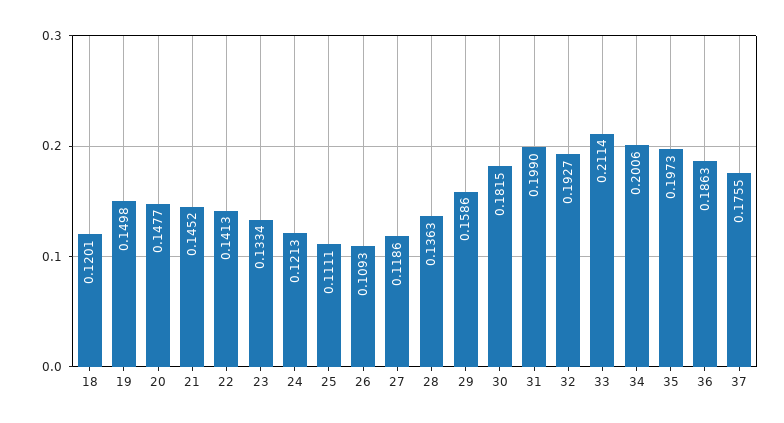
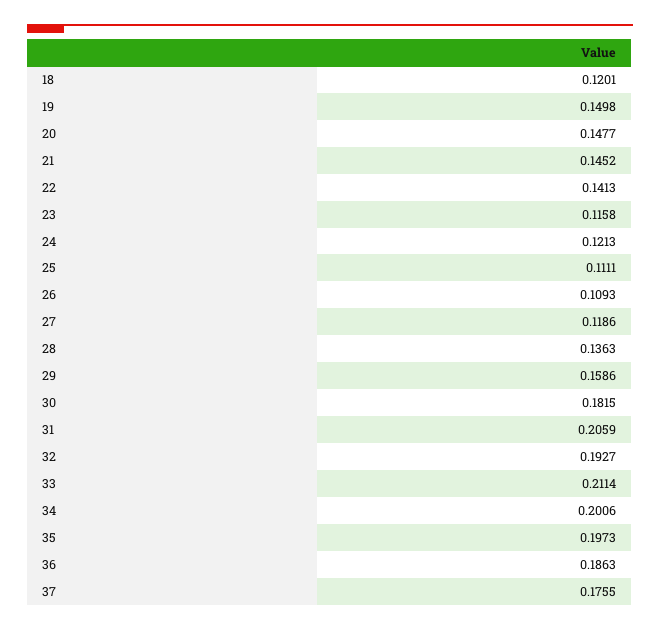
  {
    "18": 0.1201,
    "19": 0.1498,
    "20": 0.1477,
    "21": 0.1452,
    "22": 0.1413,
-   "23": 0.1334,
+   "23": 0.1158,
    "24": 0.1213,
    "25": 0.1111,
    "26": 0.1093,
    "27": 0.1186,
    "28": 0.1363,
    "29": 0.1586,
    "30": 0.1815,
-   "31": 0.199,
+   "31": 0.2059,
    "32": 0.1927,
    "33": 0.2114,
    "34": 0.2006,
    "35": 0.1973,
    "36": 0.1863,
    "37": 0.1755
  }

